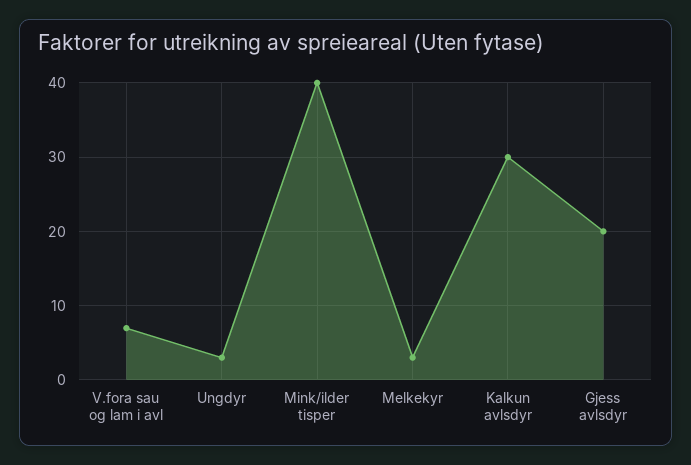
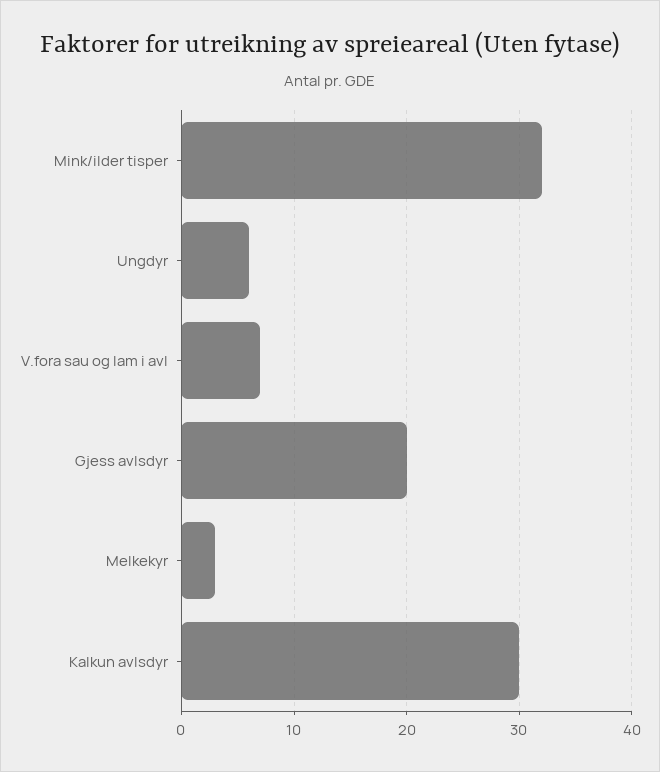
  {
    "V.fora sau og lam i avl": 7,
-   "Ungdyr": 3,
+   "Ungdyr": 6,
-   "Mink/ilder tisper": 40,
+   "Mink/ilder tisper": 32,
    "Melkekyr": 3,
    "Kalkun avlsdyr": 30,
    "Gjess avlsdyr": 20
  }

